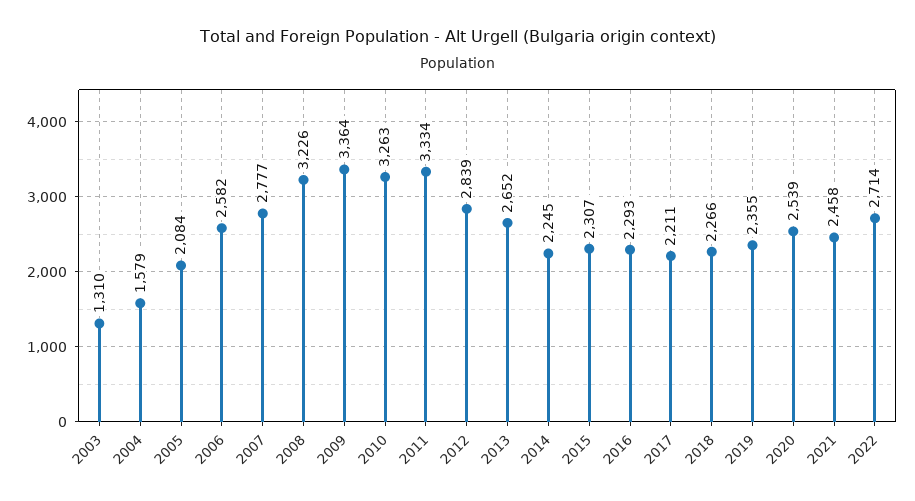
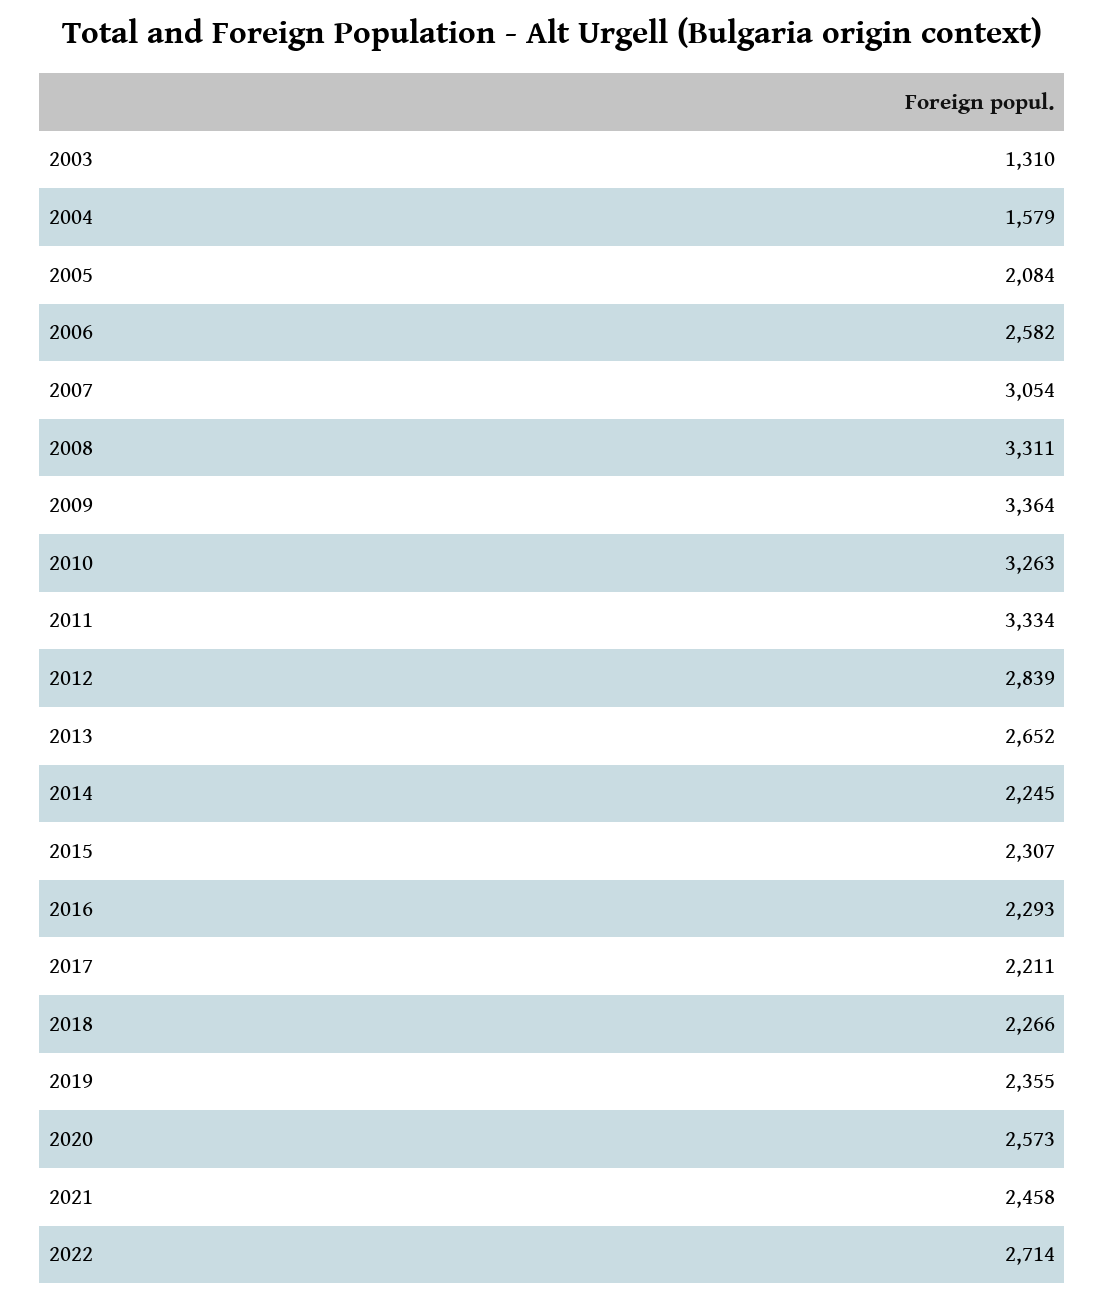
  {
    "2003": 1310,
    "2004": 1579,
    "2005": 2084,
    "2006": 2582,
-   "2007": 2777,
+   "2007": 3054,
-   "2008": 3226,
+   "2008": 3311,
    "2009": 3364,
    "2010": 3263,
    "2011": 3334,
    "2012": 2839,
    "2013": 2652,
    "2014": 2245,
    "2015": 2307,
    "2016": 2293,
    "2017": 2211,
    "2018": 2266,
    "2019": 2355,
-   "2020": 2539,
+   "2020": 2573,
    "2021": 2458,
    "2022": 2714
  }

